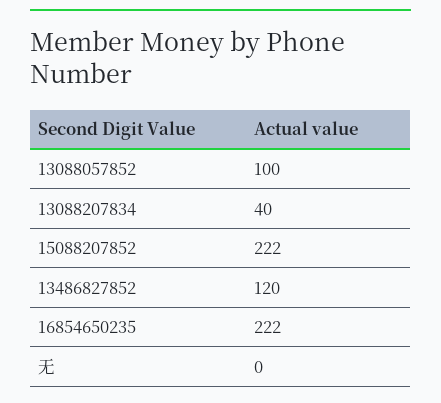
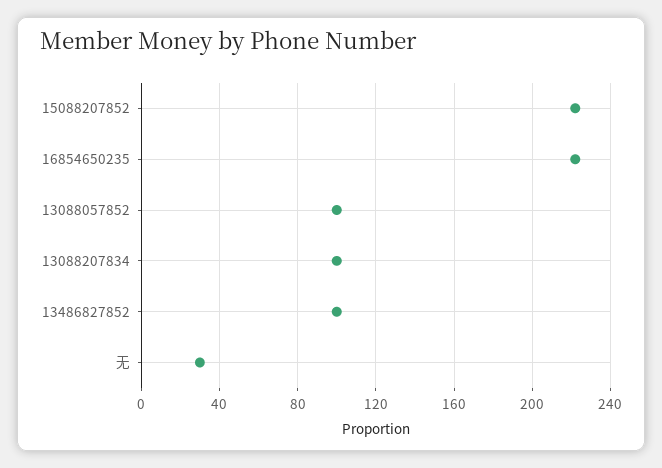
  {
    "13088057852": 100,
-   "13088207834": 40,
+   "13088207834": 100,
    "15088207852": 222,
-   "13486827852": 120,
+   "13486827852": 100,
    "16854650235": 222,
-   "无": 0
+   "无": 30
  }

